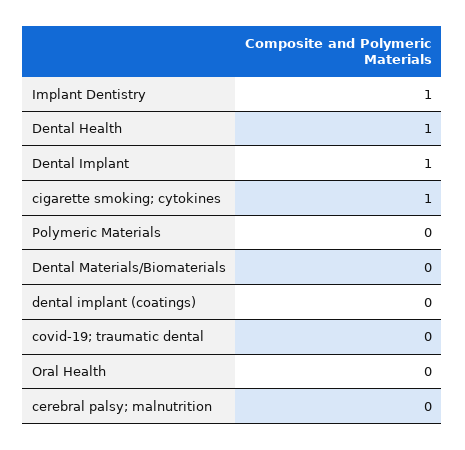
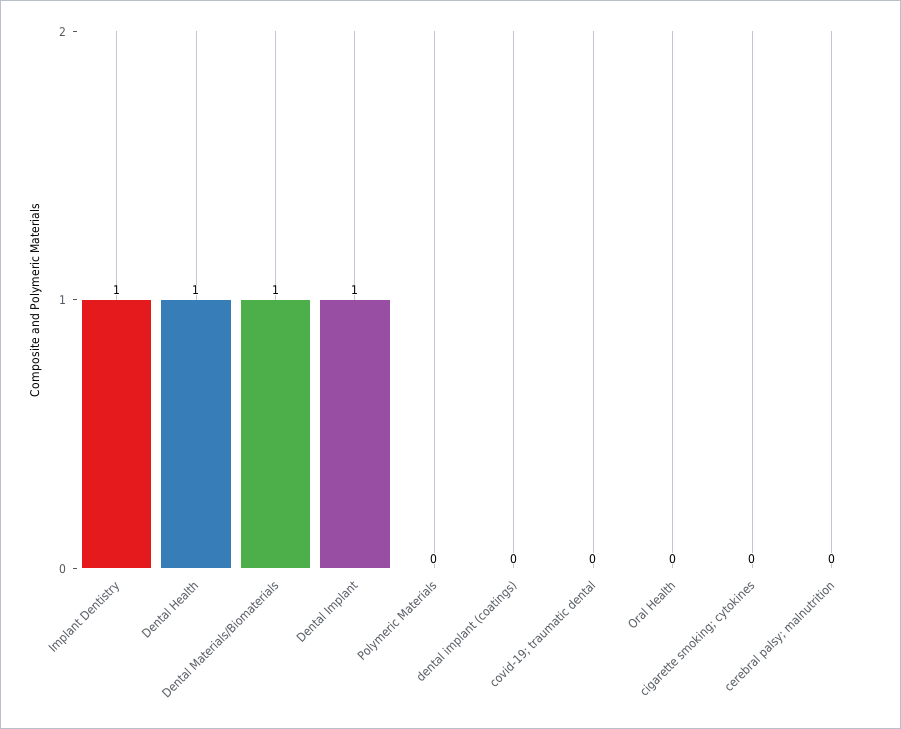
  {
    "Implant Dentistry": 1,
    "Dental Health": 1,
    "Dental Implant": 1,
-   "cigarette smoking; cytokines": 1,
+   "cigarette smoking; cytokines": 0,
    "Polymeric Materials": 0,
-   "Dental Materials/Biomaterials": 0,
+   "Dental Materials/Biomaterials": 1,
    "dental implant (coatings)": 0,
    "covid-19; traumatic dental": 0,
    "Oral Health": 0,
    "cerebral palsy; malnutrition": 0
  }

